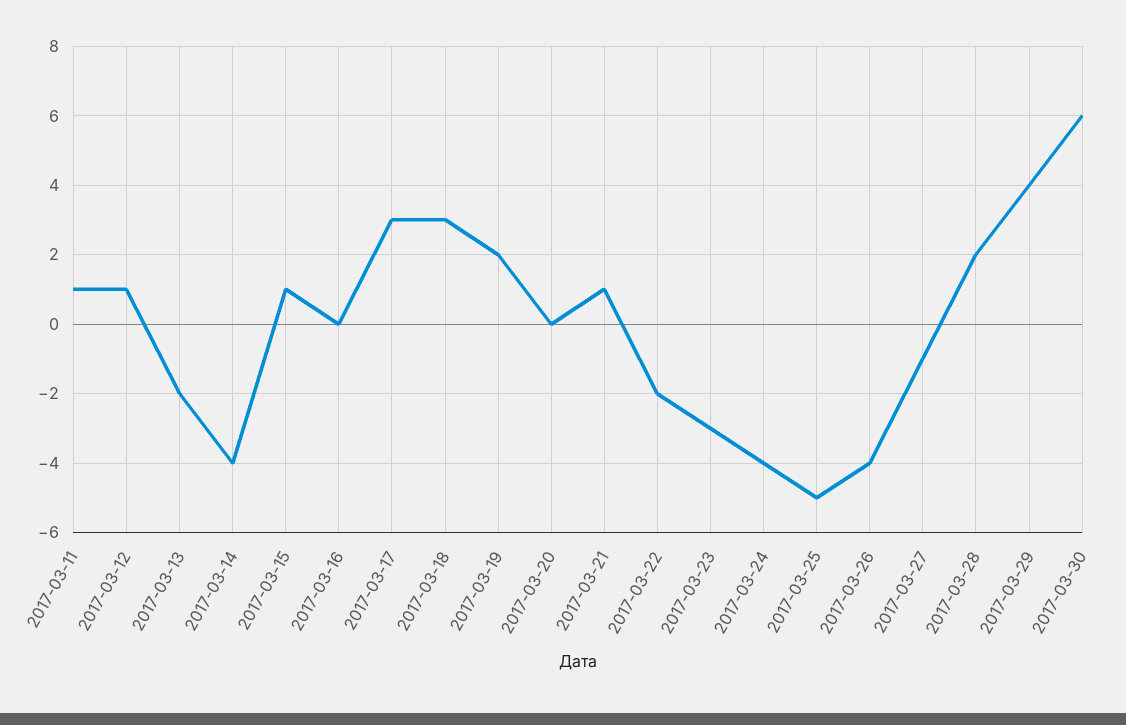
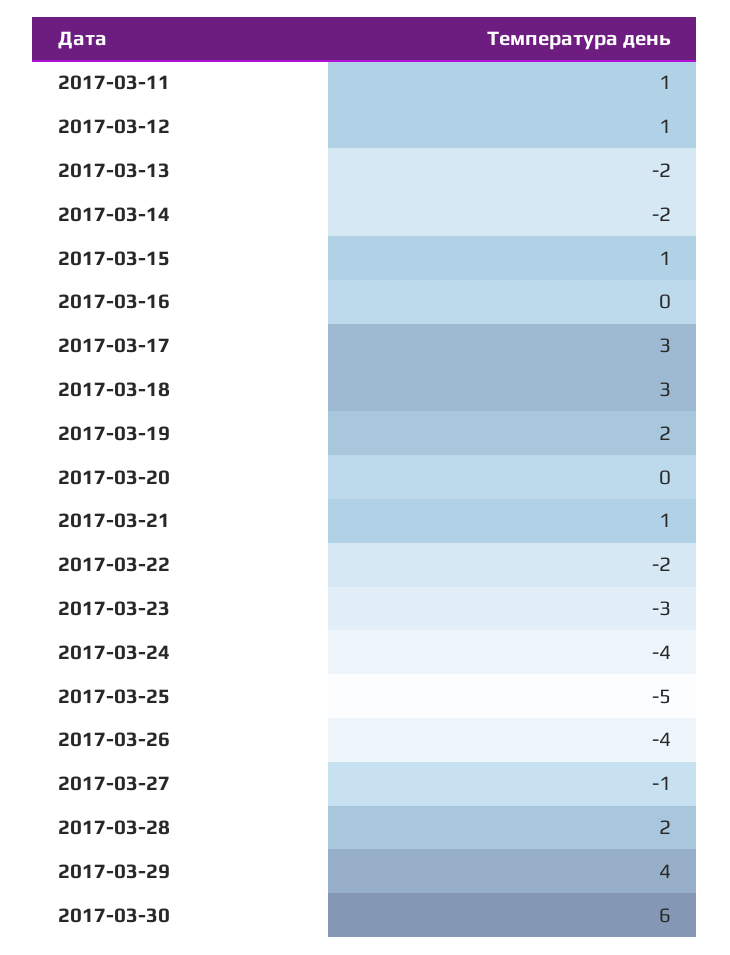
  {
    "2017-03-11": 1,
    "2017-03-12": 1,
    "2017-03-13": -2,
-   "2017-03-14": -4,
+   "2017-03-14": -2,
    "2017-03-15": 1,
    "2017-03-16": 0,
    "2017-03-17": 3,
    "2017-03-18": 3,
    "2017-03-19": 2,
    "2017-03-20": 0,
    "2017-03-21": 1,
    "2017-03-22": -2,
    "2017-03-23": -3,
    "2017-03-24": -4,
    "2017-03-25": -5,
    "2017-03-26": -4,
    "2017-03-27": -1,
    "2017-03-28": 2,
    "2017-03-29": 4,
    "2017-03-30": 6
  }

